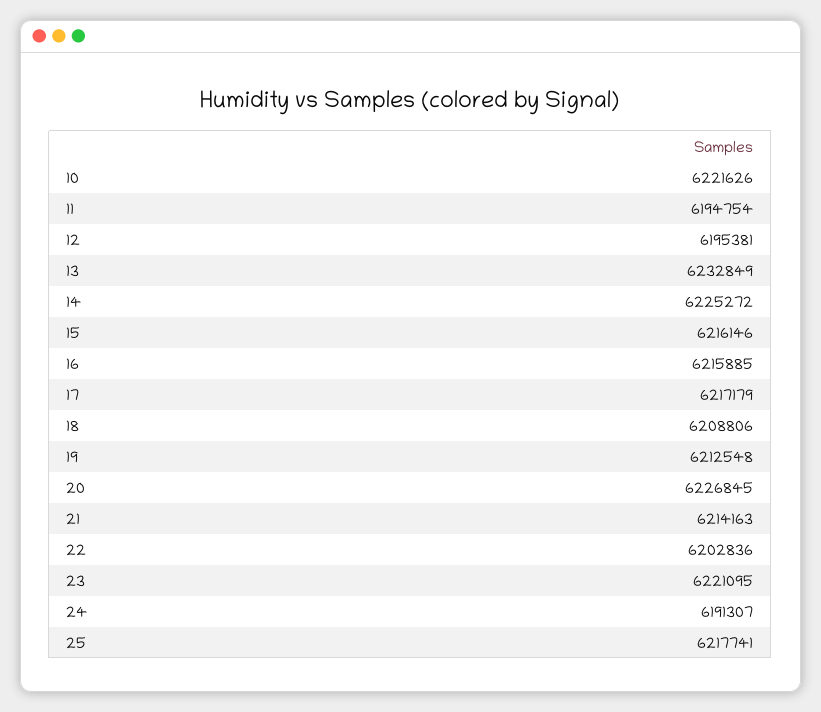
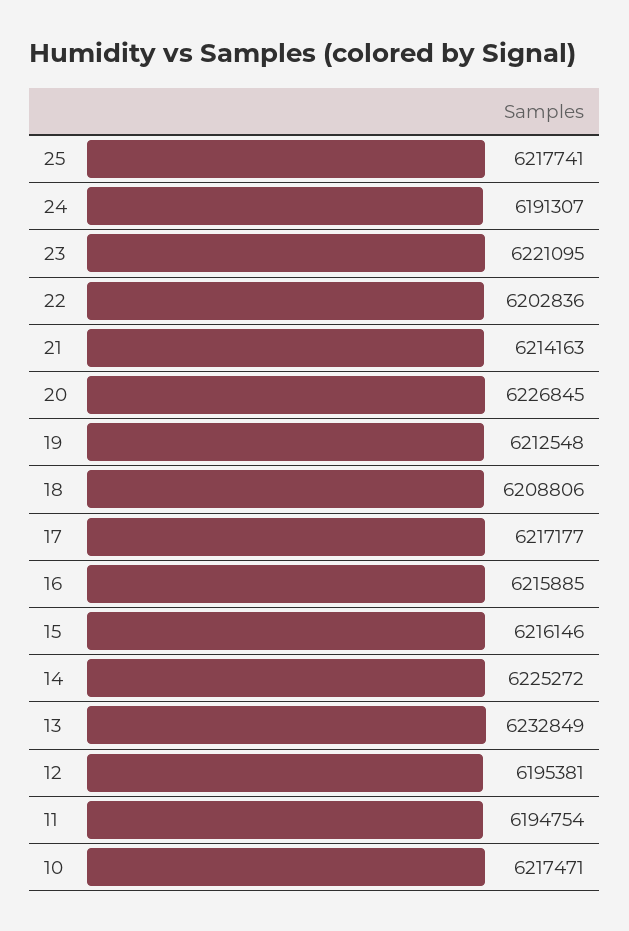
  {
-   "10": 6221626,
+   "10": 6217471,
    "11": 6194754,
    "12": 6195381,
    "13": 6232849,
    "14": 6225272,
    "15": 6216146,
    "16": 6215885,
-   "17": 6217179,
+   "17": 6217177,
    "18": 6208806,
    "19": 6212548,
    "20": 6226845,
    "21": 6214163,
    "22": 6202836,
    "23": 6221095,
    "24": 6191307,
    "25": 6217741
  }

